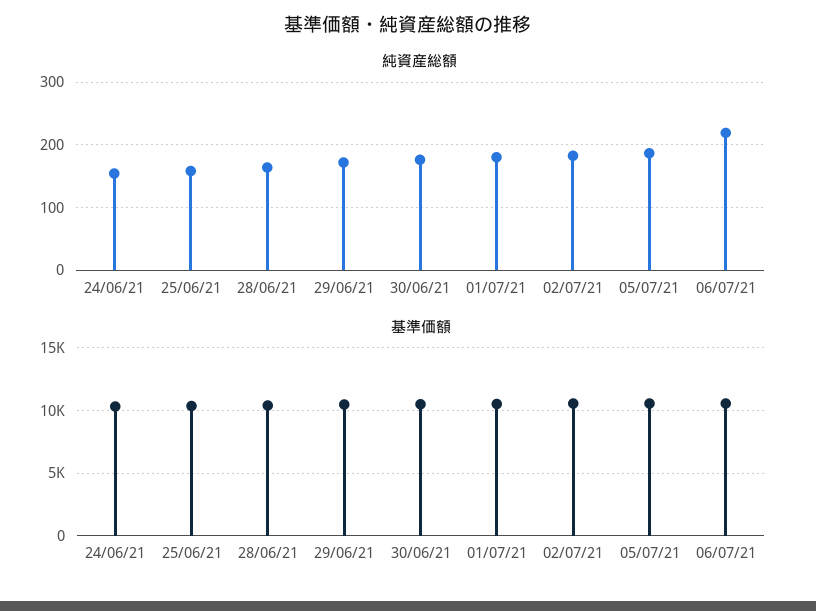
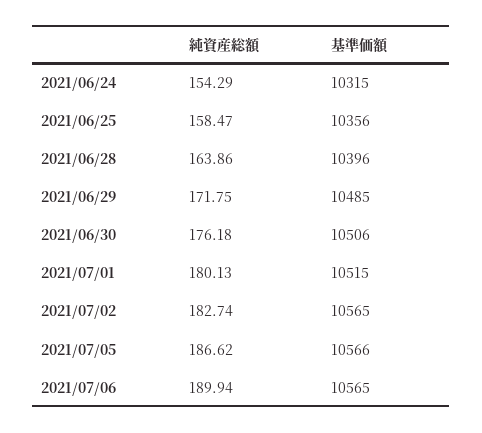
  {
    "純資産総額": {
      "24/06/21": 154.29,
      "25/06/21": 158.47,
      "28/06/21": 163.86,
      "29/06/21": 171.75,
      "30/06/21": 176.18,
      "01/07/21": 180.13,
      "02/07/21": 182.74,
      "05/07/21": 186.62,
-     "06/07/21": 220
+     "06/07/21": 189.94
    },
    "基準価額": {
      "24/06/21": 10315,
      "25/06/21": 10356,
      "28/06/21": 10396,
      "29/06/21": 10485,
      "30/06/21": 10506,
      "01/07/21": 10515,
      "02/07/21": 10565,
      "05/07/21": 10566,
      "06/07/21": 10565
    }
  }

